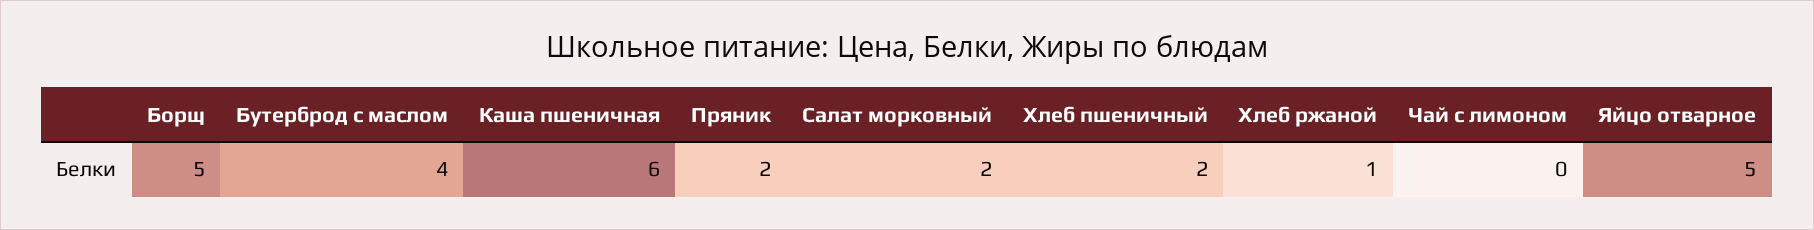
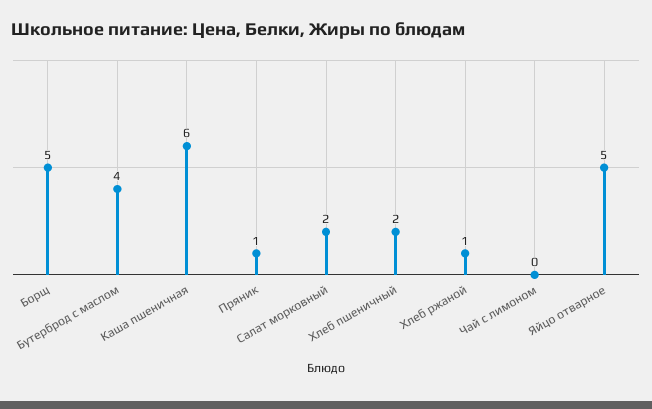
  {
    "Борщ": 5,
    "Бутерброд с маслом": 4,
    "Каша пшеничная": 6,
-   "Пряник": 2,
+   "Пряник": 1,
    "Салат морковный": 2,
    "Хлеб пшеничный": 2,
    "Хлеб ржаной": 1,
    "Чай с лимоном": 0,
    "Яйцо отварное": 5
  }

